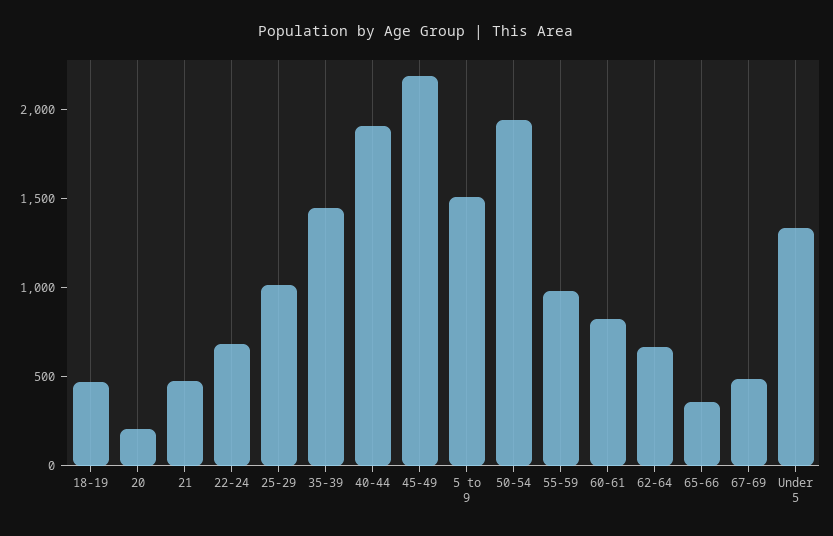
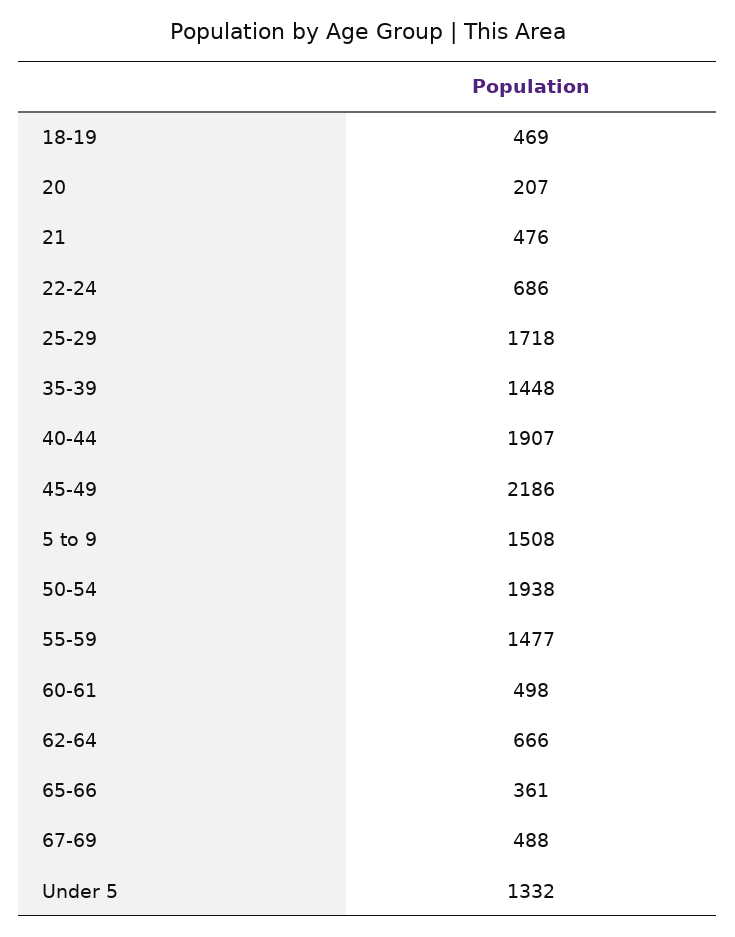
  {
    "18-19": 469,
    "20": 207,
    "21": 476,
    "22-24": 686,
-   "25-29": 1000,
+   "25-29": 1718,
    "35-39": 1448,
    "40-44": 1907,
    "45-49": 2186,
    "5 to 9": 1508,
    "50-54": 1938,
-   "55-59": 1000,
+   "55-59": 1477,
-   "60-61": 800,
+   "60-61": 498,
    "62-64": 666,
    "65-66": 361,
    "67-69": 488,
    "Under 5": 1332
  }

